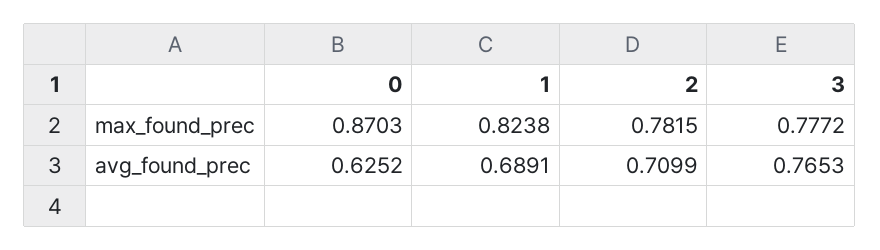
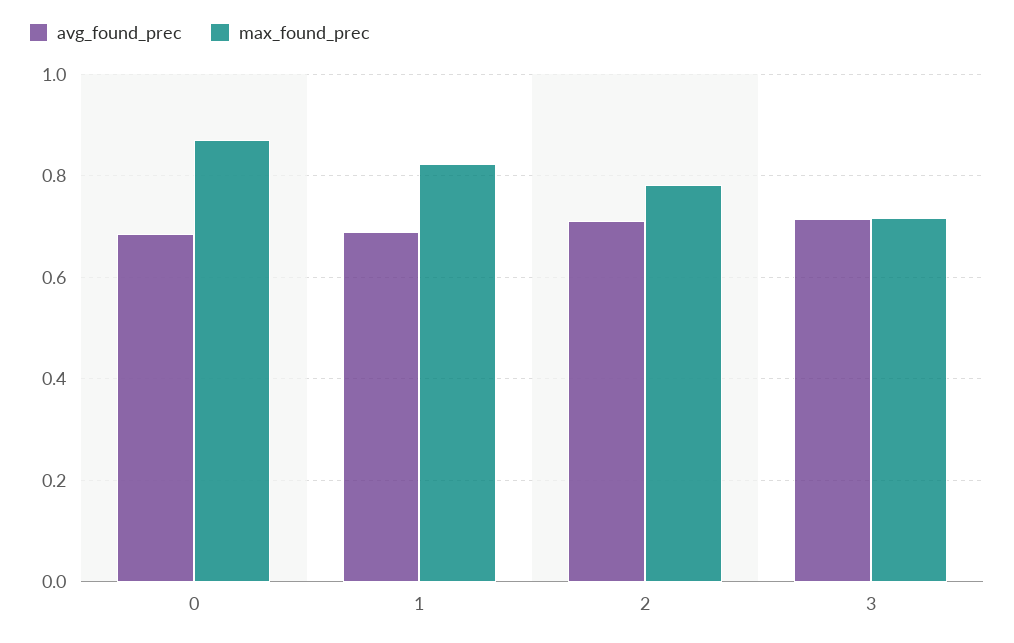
  {
    "max_found_prec": {
      "0": 0.8703,
      "1": 0.8238,
      "2": 0.7815,
-     "3": 0.7772
+     "3": 0.72
    },
    "avg_found_prec": {
-     "0": 0.6252,
+     "0": 0.68,
      "1": 0.6891,
      "2": 0.7099,
-     "3": 0.7653
+     "3": 0.72
    }
  }

